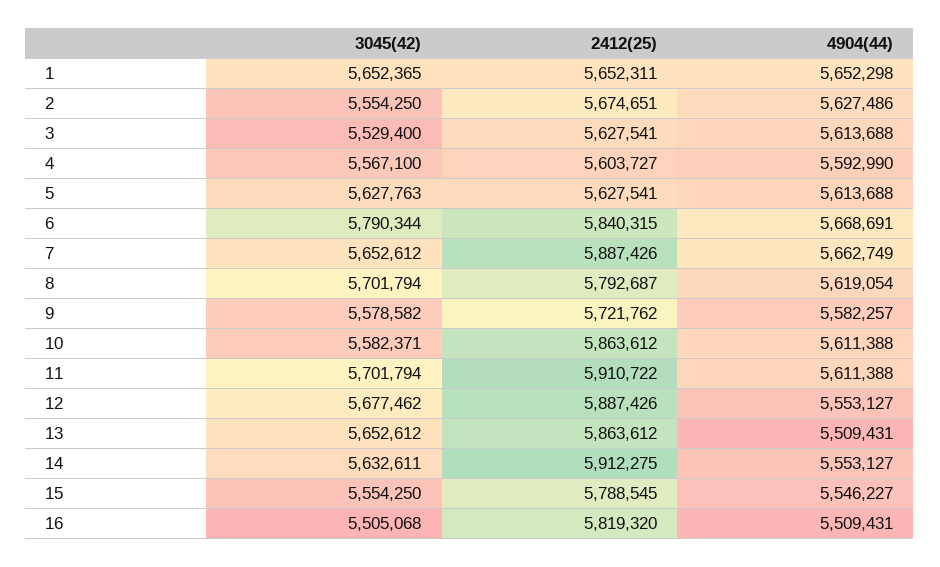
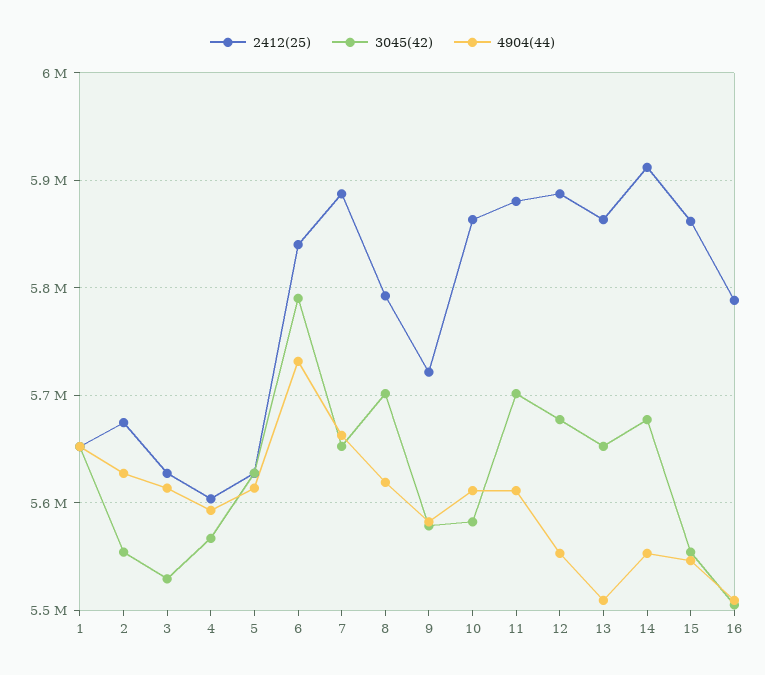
  {
    "3045(42)": {
      "1": 5652365,
      "2": 5554250,
      "3": 5529400,
      "4": 5567100,
      "5": 5627763,
      "6": 5790344,
      "7": 5652612,
      "8": 5701794,
      "9": 5578582,
      "10": 5582371,
      "11": 5701794,
      "12": 5677462,
      "13": 5652612,
-     "14": 5632611,
+     "14": 5680000,
      "15": 5554250,
      "16": 5505068
    },
    "2412(25)": {
      "1": 5652311,
      "2": 5674651,
      "3": 5627541,
      "4": 5603727,
      "5": 5627541,
      "6": 5840315,
      "7": 5887426,
      "8": 5792687,
      "9": 5721762,
      "10": 5863612,
-     "11": 5910722,
+     "11": 5880000,
      "12": 5887426,
      "13": 5863612,
      "14": 5912275,
-     "15": 5788545,
+     "15": 5860000,
-     "16": 5819320
+     "16": 5790000
    },
    "4904(44)": {
      "1": 5652298,
      "2": 5627486,
      "3": 5613688,
      "4": 5592990,
      "5": 5613688,
-     "6": 5668691,
+     "6": 5730000,
      "7": 5662749,
      "8": 5619054,
      "9": 5582257,
      "10": 5611388,
      "11": 5611388,
      "12": 5553127,
      "13": 5509431,
      "14": 5553127,
      "15": 5546227,
      "16": 5509431
    }
  }

